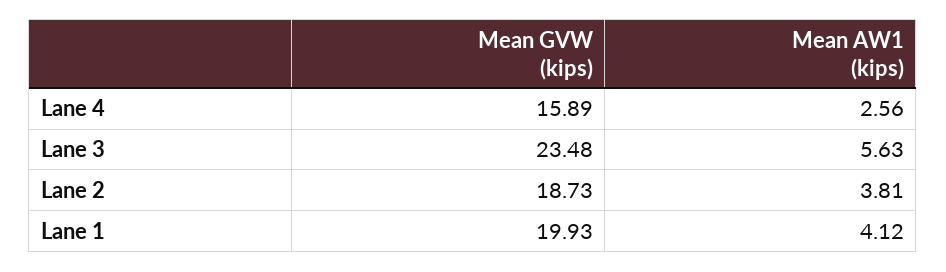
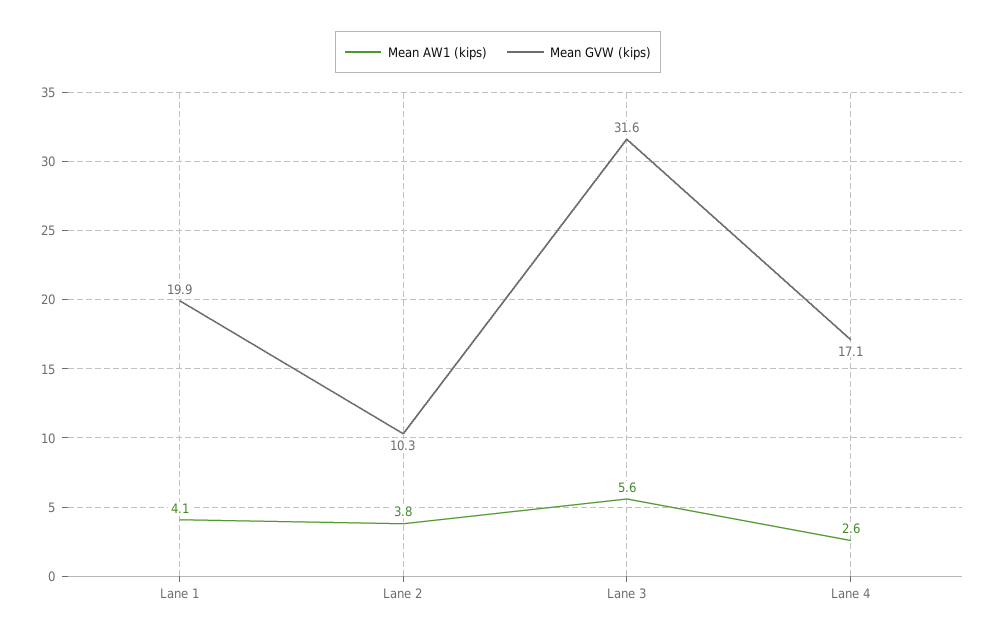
  {
    "Mean GVW (kips)": {
-     "Lane 4": 15.89,
+     "Lane 4": 17.1,
-     "Lane 3": 23.48,
+     "Lane 3": 31.6,
-     "Lane 2": 18.73,
+     "Lane 2": 10.3,
      "Lane 1": 19.93
    },
    "Mean AW1 (kips)": {
      "Lane 4": 2.56,
      "Lane 3": 5.63,
      "Lane 2": 3.81,
      "Lane 1": 4.12
    }
  }

